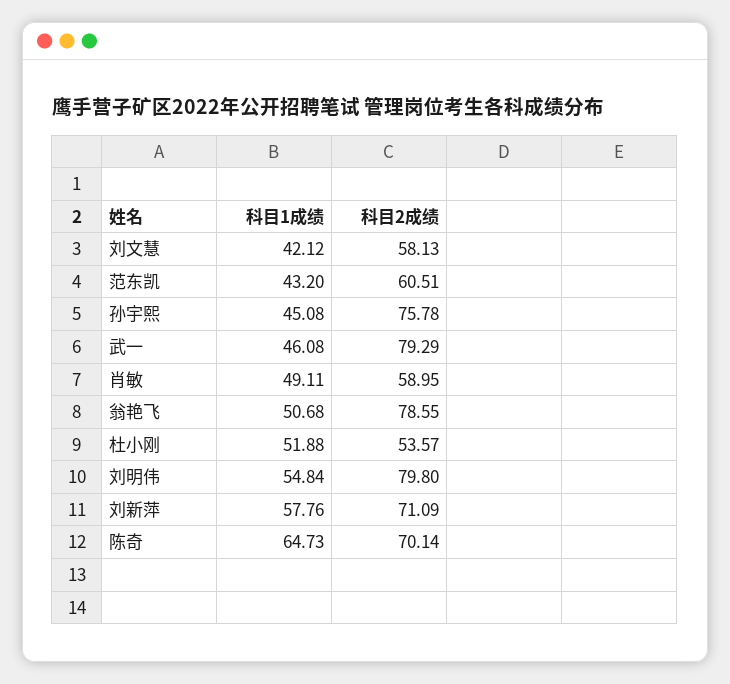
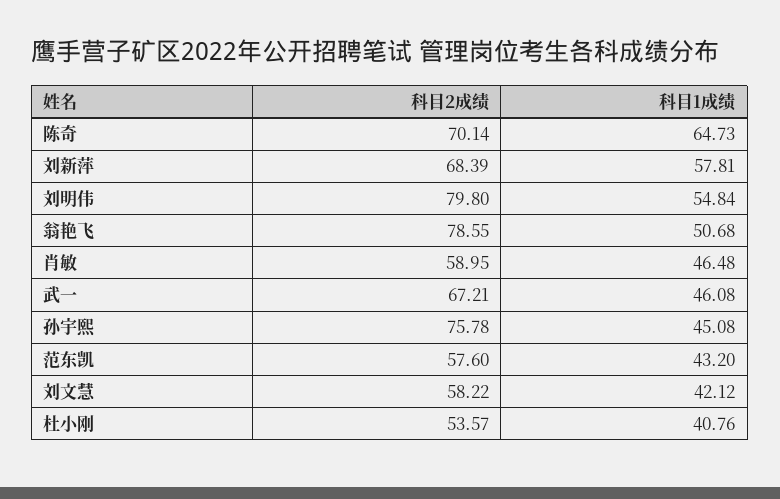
  {
    "科目1成绩": {
      "刘文慧": 42.12,
      "范东凯": 43.2,
      "孙宇熙": 45.08,
      "武一": 46.08,
-     "肖敏": 49.11,
+     "肖敏": 46.48,
      "翁艳飞": 50.68,
-     "杜小刚": 51.88,
+     "杜小刚": 40.76,
      "刘明伟": 54.84,
-     "刘新萍": 57.76,
+     "刘新萍": 57.81,
      "陈奇": 64.73
    },
    "科目2成绩": {
-     "刘文慧": 58.13,
+     "刘文慧": 58.22,
-     "范东凯": 60.51,
+     "范东凯": 57.6,
      "孙宇熙": 75.78,
-     "武一": 79.29,
+     "武一": 67.21,
      "肖敏": 58.95,
      "翁艳飞": 78.55,
      "杜小刚": 53.57,
      "刘明伟": 79.8,
-     "刘新萍": 71.09,
+     "刘新萍": 68.39,
      "陈奇": 70.14
    }
  }

